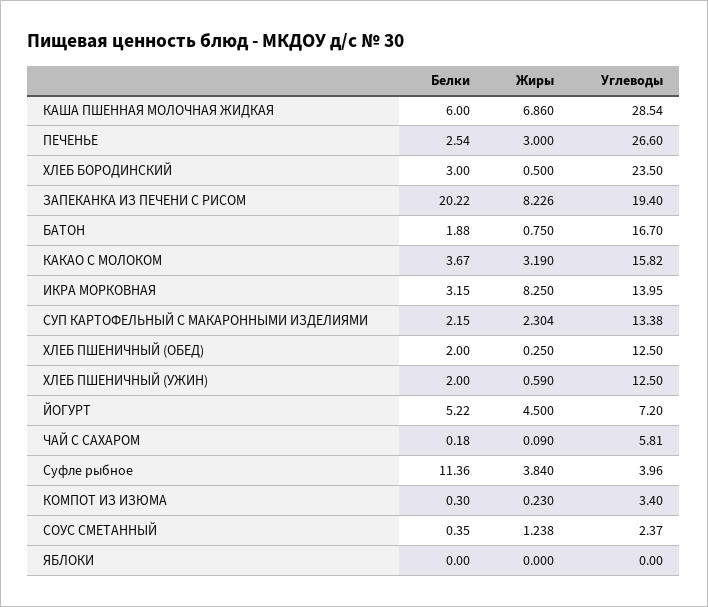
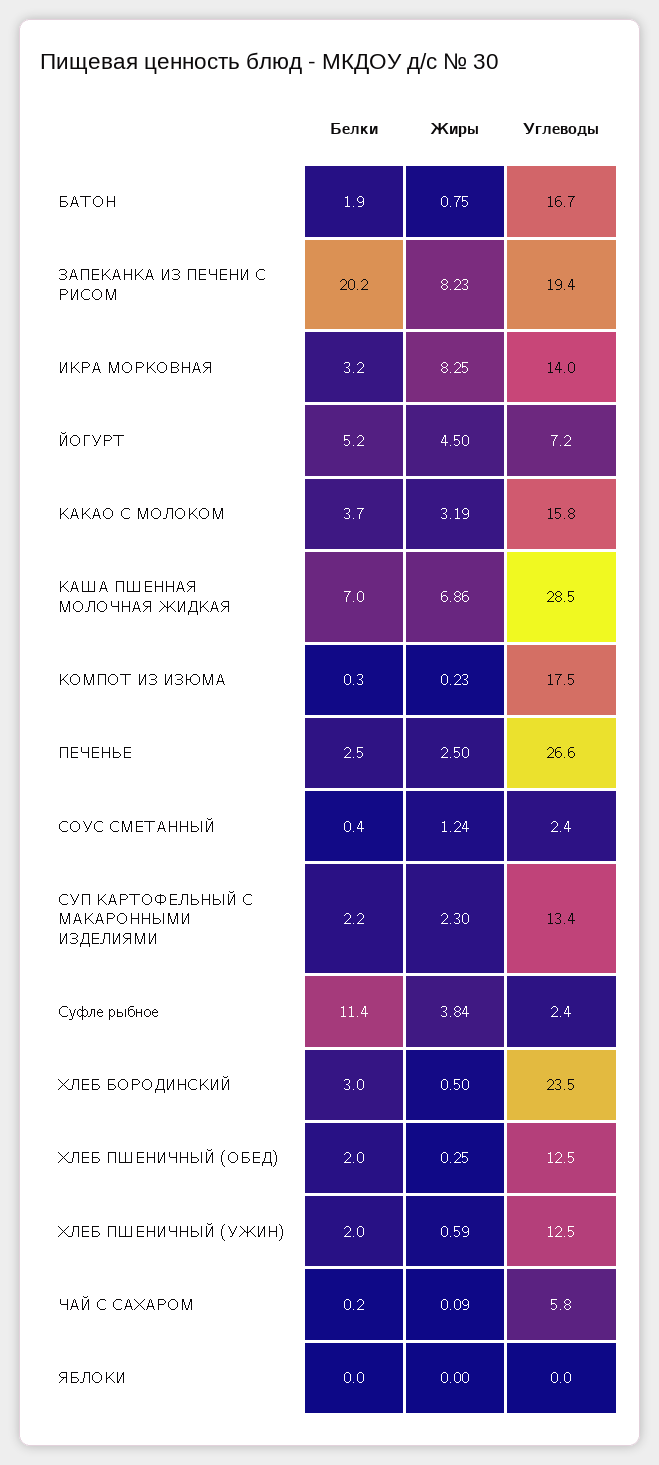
  {
    "Белки": {
-     "КАША ПШЕННАЯ МОЛОЧНАЯ ЖИДКАЯ": 6,
+     "КАША ПШЕННАЯ МОЛОЧНАЯ ЖИДКАЯ": 7,
      "ПЕЧЕНЬЕ": 2.54,
      "ХЛЕБ БОРОДИНСКИЙ": 3,
      "ЗАПЕКАНКА ИЗ ПЕЧЕНИ С РИСОМ": 20.22,
      "БАТОН": 1.88,
      "КАКАО С МОЛОКОМ": 3.67,
      "ИКРА МОРКОВНАЯ": 3.15,
      "СУП КАРТОФЕЛЬНЫЙ С МАКАРОННЫМИ ИЗДЕЛИЯМИ": 2.15,
      "ХЛЕБ ПШЕНИЧНЫЙ (ОБЕД)": 2,
      "ХЛЕБ ПШЕНИЧНЫЙ (УЖИН)": 2,
      "ЙОГУРТ": 5.22,
      "ЧАЙ С САХАРОМ": 0.18,
      "Суфле рыбное": 11.36,
      "КОМПОТ ИЗ ИЗЮМА": 0.3,
      "СОУС СМЕТАННЫЙ": 0.35,
      "ЯБЛОКИ": 0
    },
    "Жиры": {
      "КАША ПШЕННАЯ МОЛОЧНАЯ ЖИДКАЯ": 6.86,
-     "ПЕЧЕНЬЕ": 3,
+     "ПЕЧЕНЬЕ": 2.5,
      "ХЛЕБ БОРОДИНСКИЙ": 0.5,
      "ЗАПЕКАНКА ИЗ ПЕЧЕНИ С РИСОМ": 8.226,
      "БАТОН": 0.75,
      "КАКАО С МОЛОКОМ": 3.19,
      "ИКРА МОРКОВНАЯ": 8.25,
      "СУП КАРТОФЕЛЬНЫЙ С МАКАРОННЫМИ ИЗДЕЛИЯМИ": 2.304,
      "ХЛЕБ ПШЕНИЧНЫЙ (ОБЕД)": 0.25,
      "ХЛЕБ ПШЕНИЧНЫЙ (УЖИН)": 0.59,
      "ЙОГУРТ": 4.5,
      "ЧАЙ С САХАРОМ": 0.09,
      "Суфле рыбное": 3.84,
      "КОМПОТ ИЗ ИЗЮМА": 0.23,
      "СОУС СМЕТАННЫЙ": 1.238,
      "ЯБЛОКИ": 0
    },
    "Углеводы": {
      "КАША ПШЕННАЯ МОЛОЧНАЯ ЖИДКАЯ": 28.54,
      "ПЕЧЕНЬЕ": 26.6,
      "ХЛЕБ БОРОДИНСКИЙ": 23.5,
      "ЗАПЕКАНКА ИЗ ПЕЧЕНИ С РИСОМ": 19.4,
      "БАТОН": 16.7,
      "КАКАО С МОЛОКОМ": 15.82,
      "ИКРА МОРКОВНАЯ": 13.95,
      "СУП КАРТОФЕЛЬНЫЙ С МАКАРОННЫМИ ИЗДЕЛИЯМИ": 13.38,
      "ХЛЕБ ПШЕНИЧНЫЙ (ОБЕД)": 12.5,
      "ХЛЕБ ПШЕНИЧНЫЙ (УЖИН)": 12.5,
      "ЙОГУРТ": 7.2,
      "ЧАЙ С САХАРОМ": 5.81,
-     "Суфле рыбное": 3.96,
+     "Суфле рыбное": 2.4,
-     "КОМПОТ ИЗ ИЗЮМА": 3.4,
+     "КОМПОТ ИЗ ИЗЮМА": 17.5,
      "СОУС СМЕТАННЫЙ": 2.37,
      "ЯБЛОКИ": 0
    }
  }

